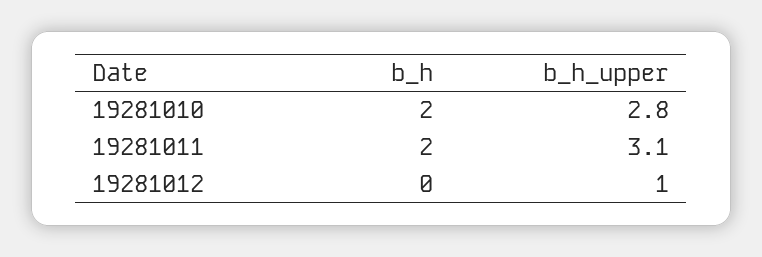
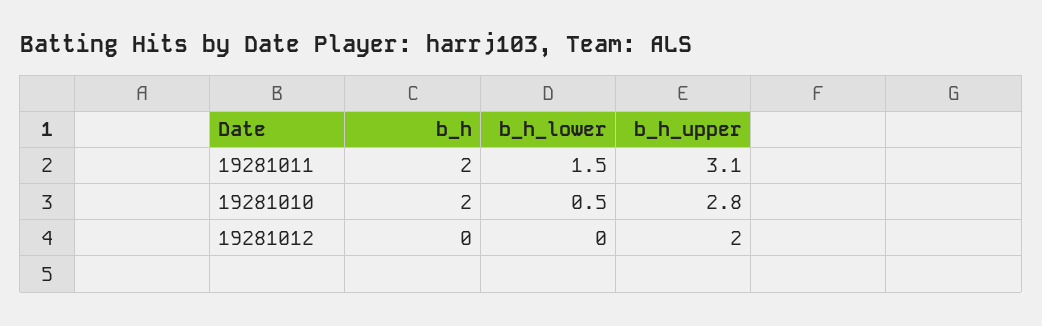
  {
    "b_h": {
      "19281010": 2,
      "19281011": 2,
      "19281012": 0
    },
    "b_h_upper": {
      "19281010": 2.8,
      "19281011": 3.1,
-     "19281012": 1
+     "19281012": 2
-   }
+   },
+   "b_h_lower": {
+     "19281011": 1.5,
+     "19281010": 0.5,
+     "19281012": 0
+   }
  }

